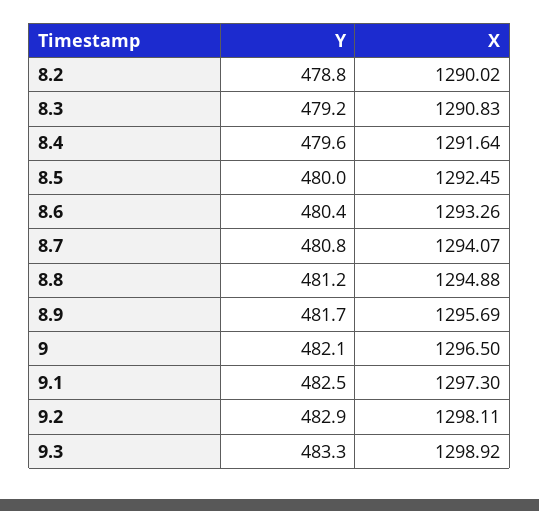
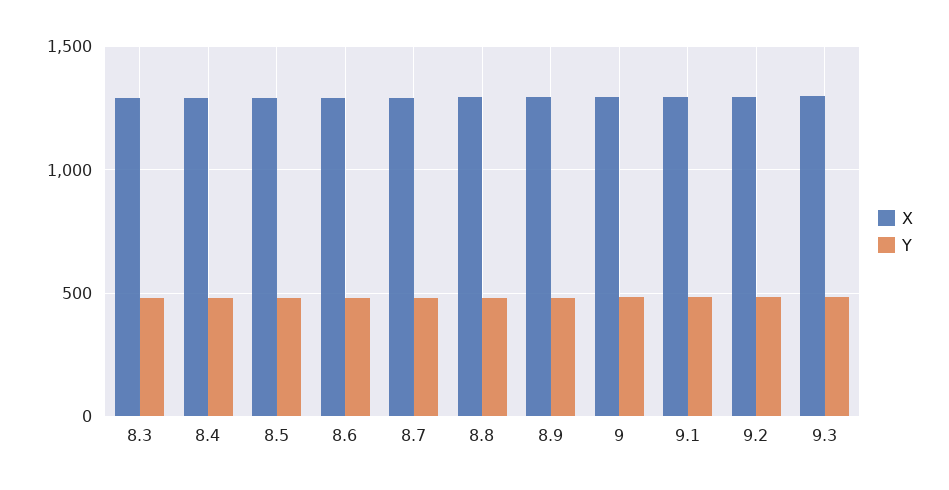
  {
    "Y": {
-     "8.2": 478.8,
      "8.3": 479.2,
      "8.4": 479.6,
      "8.5": 480,
      "8.6": 480.4,
      "8.7": 480.8,
      "8.8": 481.2,
      "8.9": 481.7,
      "9": 482.1,
      "9.1": 482.5,
      "9.2": 482.9,
      "9.3": 483.3
    },
    "X": {
-     "8.2": 1290.02,
      "8.3": 1290.83,
      "8.4": 1291.64,
      "8.5": 1292.45,
      "8.6": 1293.26,
      "8.7": 1294.07,
      "8.8": 1294.88,
      "8.9": 1295.69,
      "9": 1296.5,
      "9.1": 1297.3,
      "9.2": 1298.11,
      "9.3": 1298.92
    }
  }

